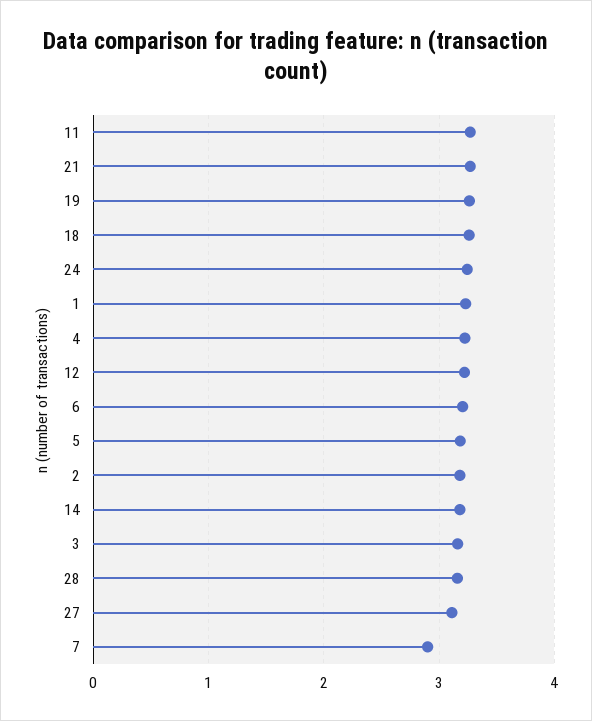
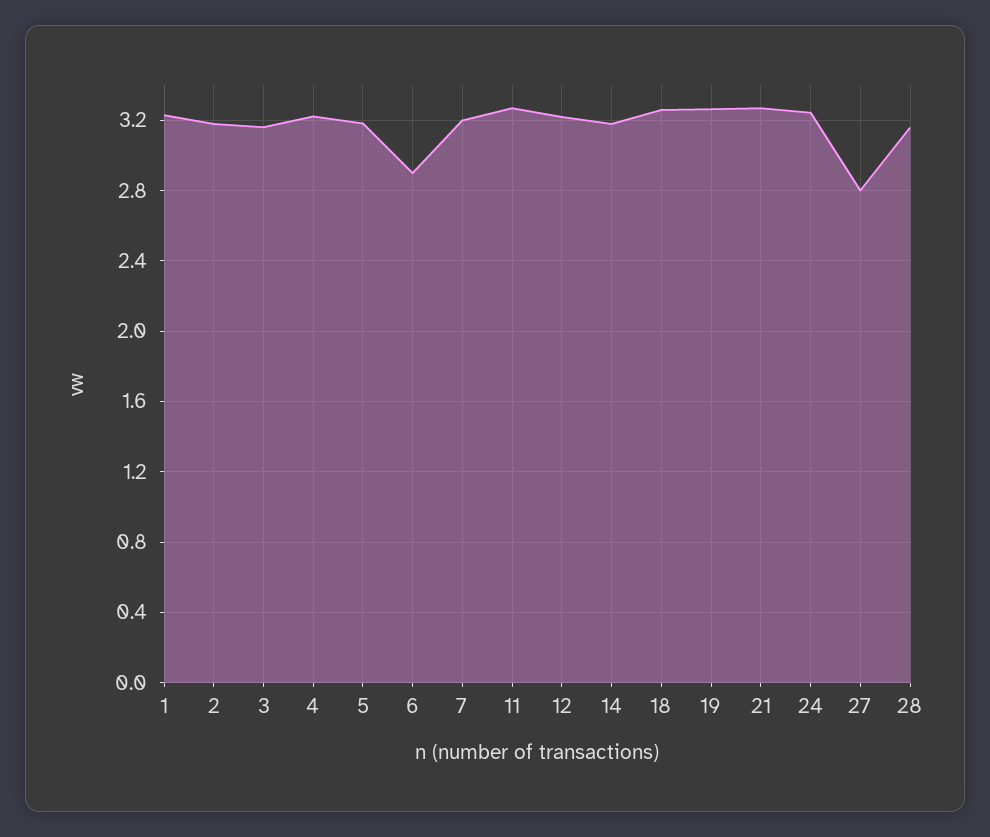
  {
    "11": 3.25,
    "21": 3.25,
    "19": 3.25,
    "18": 3.25,
    "24": 3.25,
    "1": 3.25,
    "4": 3.2,
    "12": 3.2,
-   "6": 3.2,
+   "6": 2.9,
    "5": 3.2,
    "2": 3.2,
    "14": 3.2,
    "3": 3.15,
    "28": 3.15,
-   "27": 3.1,
+   "27": 2.8,
-   "7": 2.9
+   "7": 3.2
  }

